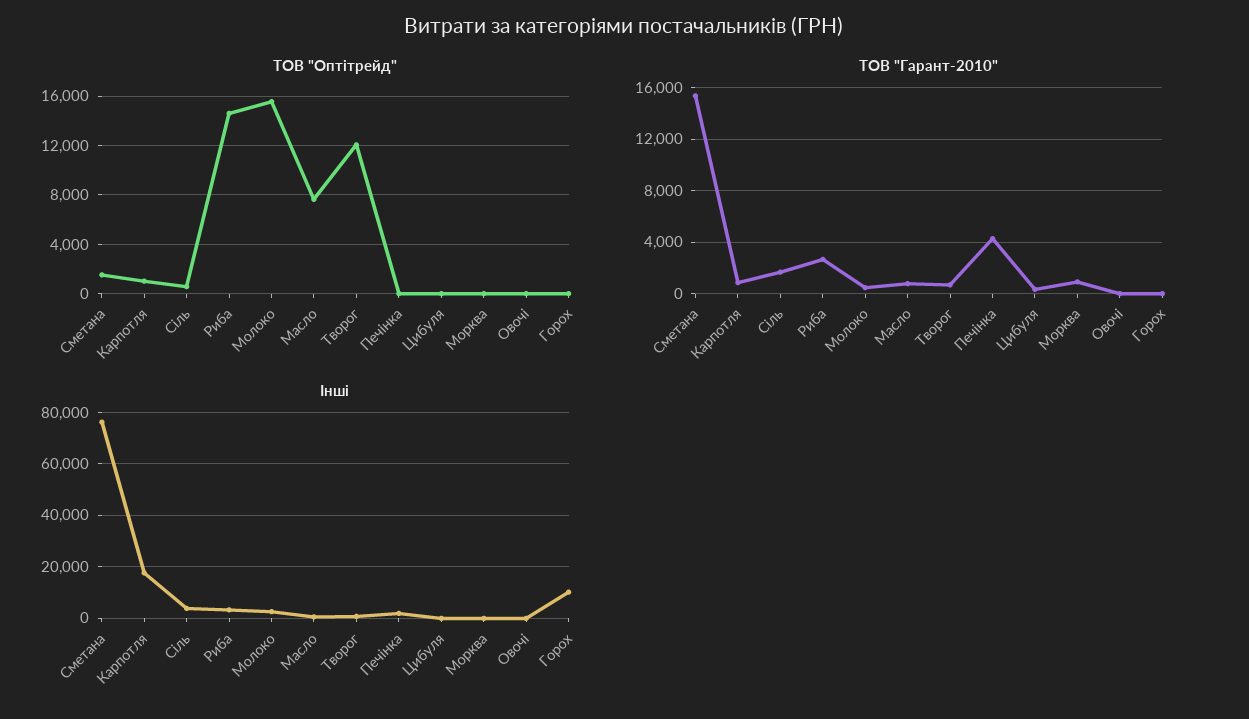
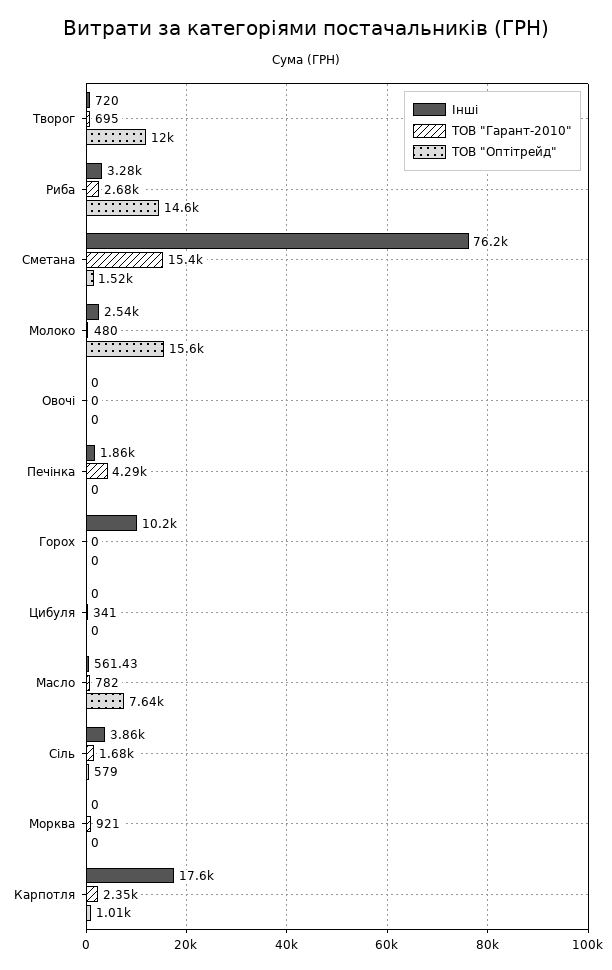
  {
    "ТОВ \"Оптітрейд\"": {
      "Сметана": 1520,
      "Карпотля": 1010,
      "Сіль": 579,
      "Риба": 14600,
      "Молоко": 15600,
      "Масло": 7640,
      "Творог": 12000,
      "Печінка": 0,
      "Цибуля": 0,
      "Морква": 0,
      "Овочі": 0,
      "Горох": 0
    },
    "ТОВ \"Гарант-2010\"": {
      "Сметана": 15400,
-     "Карпотля": 1000,
+     "Карпотля": 2350,
      "Сіль": 1680,
      "Риба": 2680,
      "Молоко": 480,
      "Масло": 782,
      "Творог": 695,
      "Печінка": 4290,
      "Цибуля": 341,
      "Морква": 921,
      "Овочі": 0,
      "Горох": 0
    },
    "Інші": {
      "Сметана": 76200,
      "Карпотля": 17600,
      "Сіль": 3860,
      "Риба": 3280,
      "Молоко": 2540,
      "Масло": 561.43,
      "Творог": 720,
      "Печінка": 1860,
      "Цибуля": 0,
      "Морква": 0,
      "Овочі": 0,
      "Горох": 10200
    }
  }

